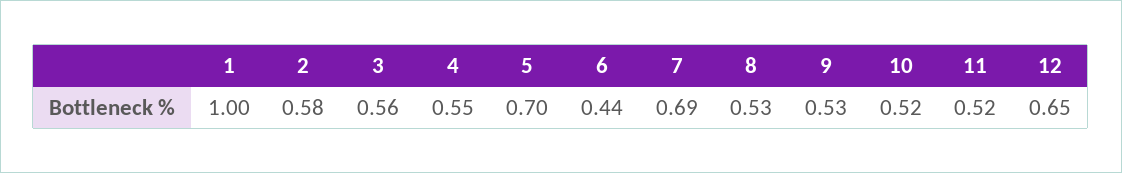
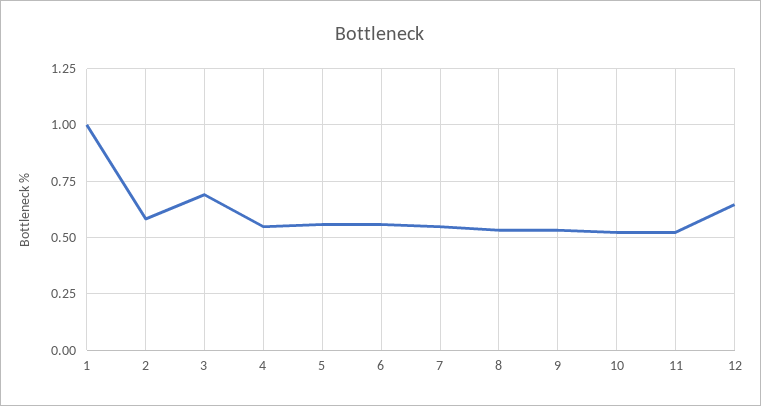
  {
    "1": 1,
    "2": 0.58,
-   "3": 0.56,
+   "3": 0.7,
    "4": 0.55,
-   "5": 0.7,
+   "5": 0.55,
-   "6": 0.44,
+   "6": 0.55,
-   "7": 0.69,
+   "7": 0.55,
    "8": 0.53,
    "9": 0.53,
    "10": 0.52,
    "11": 0.52,
    "12": 0.65
  }

